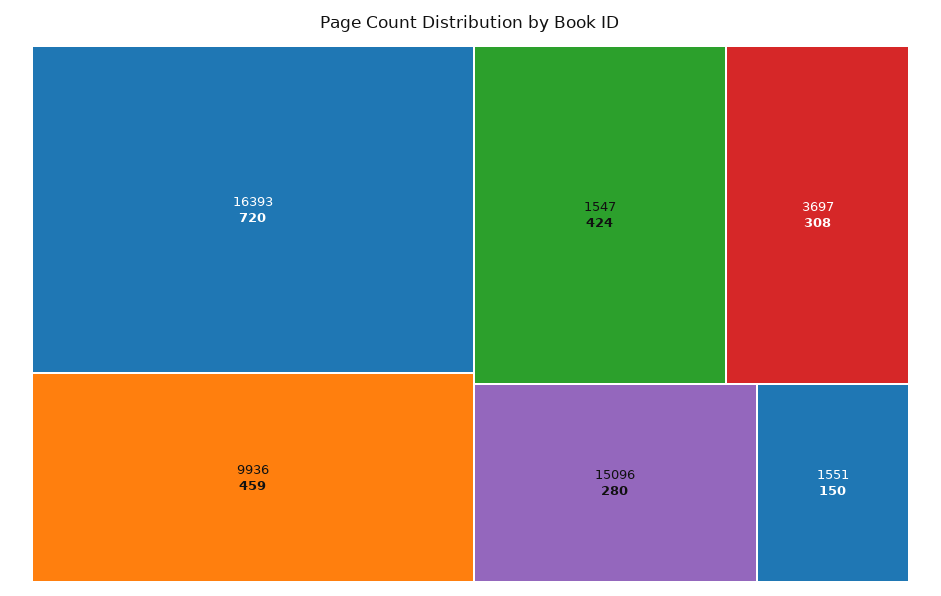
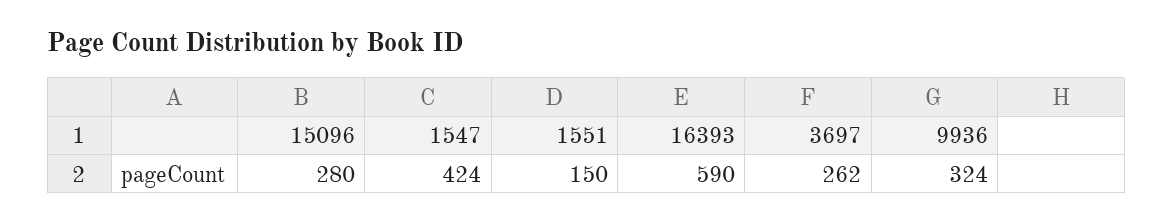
  {
-   "16393": 720,
+   "16393": 590,
-   "9936": 459,
+   "9936": 324,
    "1547": 424,
-   "3697": 308,
+   "3697": 262,
    "15096": 280,
    "1551": 150
  }

